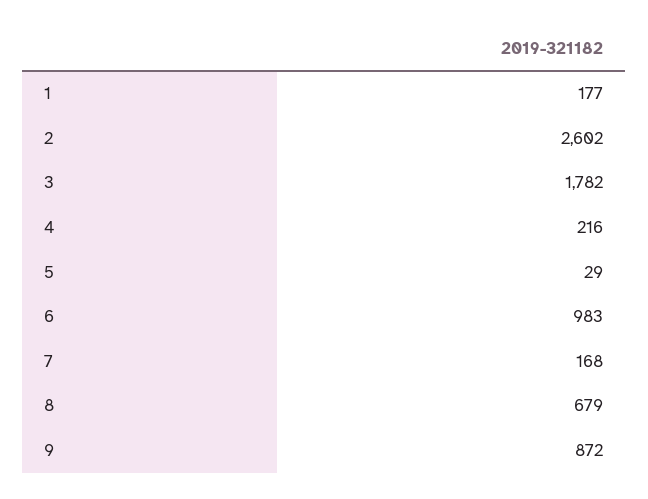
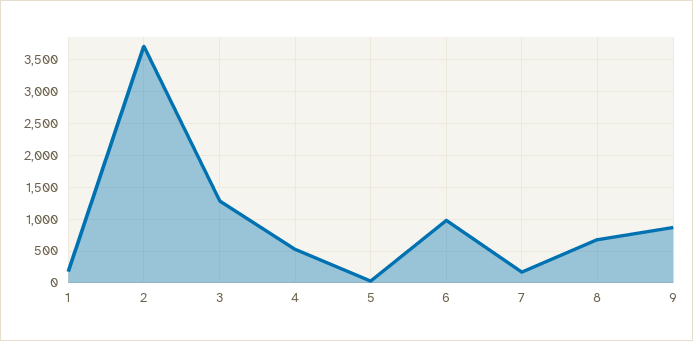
  {
    "1": 177,
-   "2": 2602,
+   "2": 3700,
-   "3": 1782,
+   "3": 1300,
-   "4": 216,
+   "4": 500,
    "5": 29,
    "6": 983,
    "7": 168,
    "8": 679,
    "9": 872
  }

